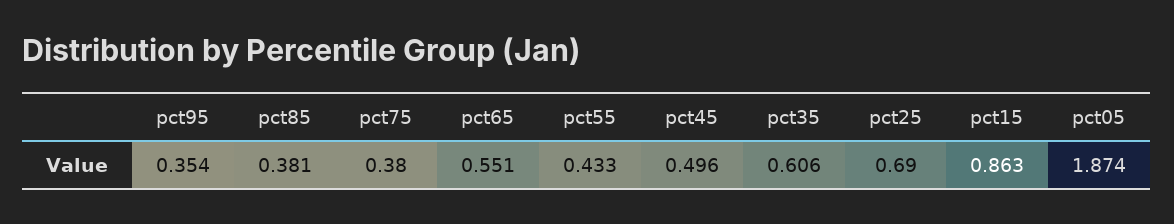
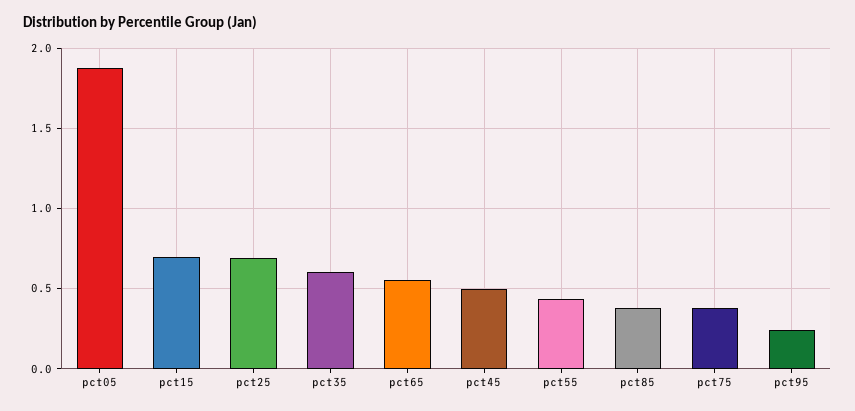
  {
-   "pct95": 0.354,
+   "pct95": 0.25,
    "pct85": 0.381,
    "pct75": 0.38,
    "pct65": 0.551,
    "pct55": 0.433,
    "pct45": 0.496,
    "pct35": 0.606,
    "pct25": 0.69,
-   "pct15": 0.863,
+   "pct15": 0.7,
    "pct05": 1.874
  }

